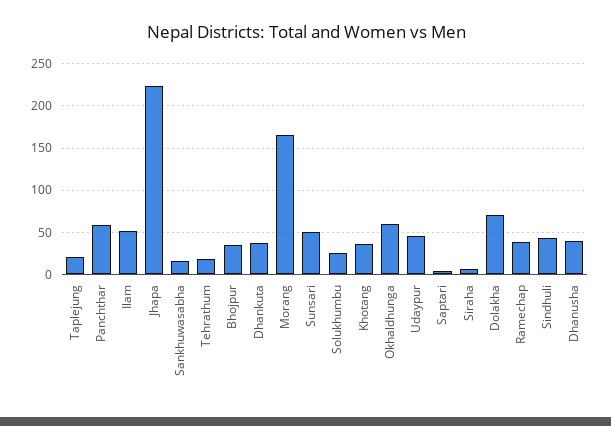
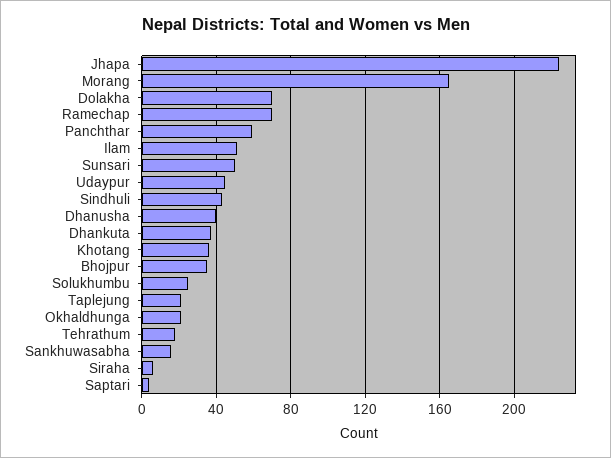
  {
    "Taplejung": 20,
    "Panchthar": 60,
    "Ilam": 50,
    "Jhapa": 225,
    "Sankhuwasabha": 15,
    "Tehrathum": 20,
    "Bhojpur": 35,
    "Dhankuta": 35,
    "Morang": 165,
    "Sunsari": 50,
    "Solukhumbu": 25,
    "Khotang": 35,
-   "Okhaldhunga": 60,
+   "Okhaldhunga": 20,
    "Udaypur": 45,
    "Saptari": 5,
    "Siraha": 5,
    "Dolakha": 70,
-   "Ramechap": 40,
+   "Ramechap": 70,
    "Sindhuli": 45,
    "Dhanusha": 40
  }

